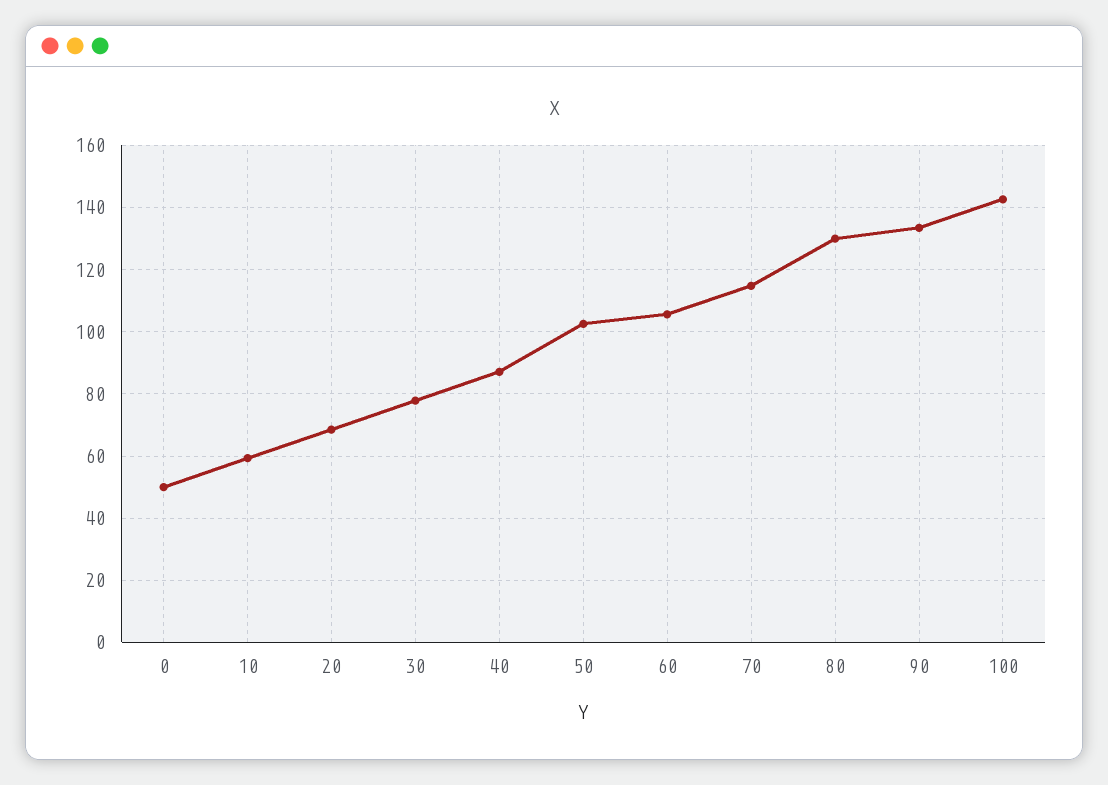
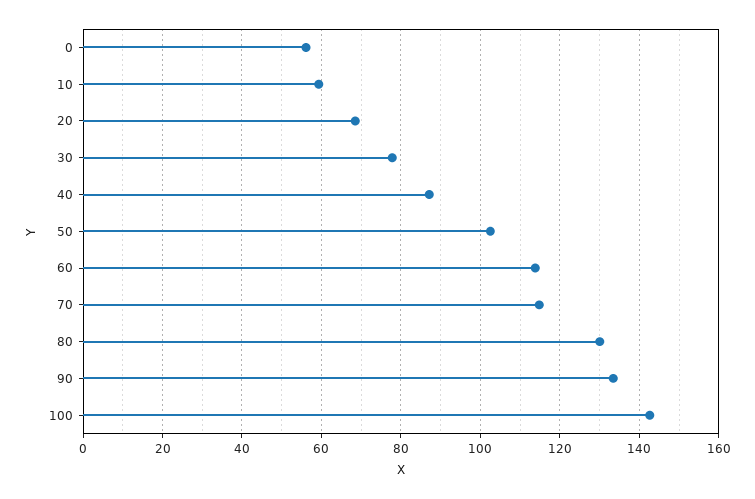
  {
-   "0": 50,
+   "0": 56,
    "10": 60,
    "20": 68,
    "30": 78,
    "40": 88,
    "50": 102,
-   "60": 106,
+   "60": 114,
    "70": 114,
    "80": 130,
    "90": 134,
    "100": 142
  }

